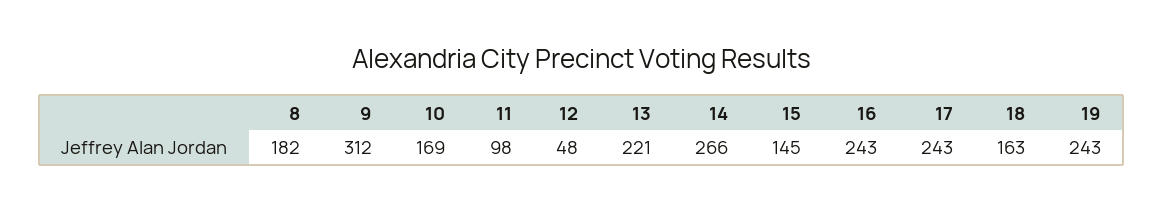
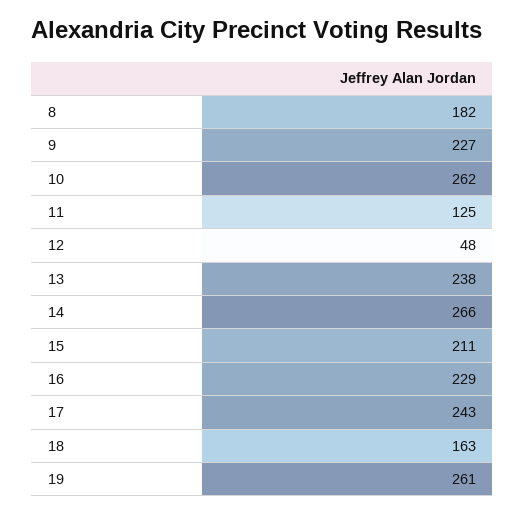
  {
    "8": 182,
-   "9": 312,
+   "9": 227,
-   "10": 169,
+   "10": 262,
-   "11": 98,
+   "11": 125,
    "12": 48,
-   "13": 221,
+   "13": 238,
    "14": 266,
-   "15": 145,
+   "15": 211,
-   "16": 243,
+   "16": 229,
    "17": 243,
    "18": 163,
-   "19": 243
+   "19": 261
  }

